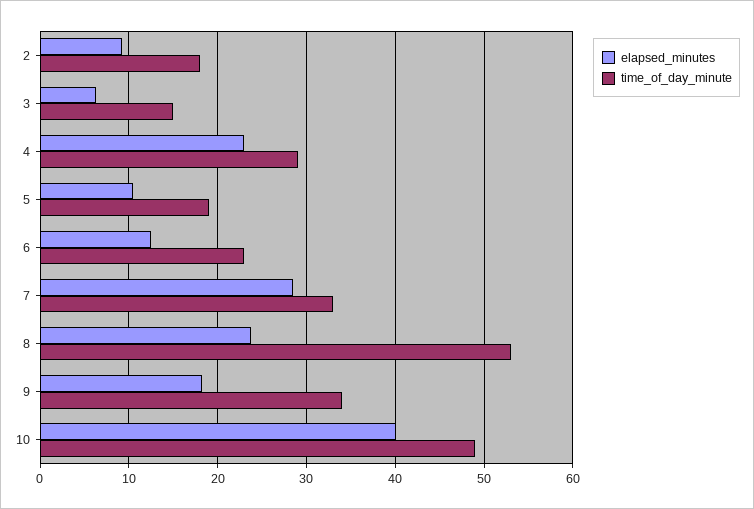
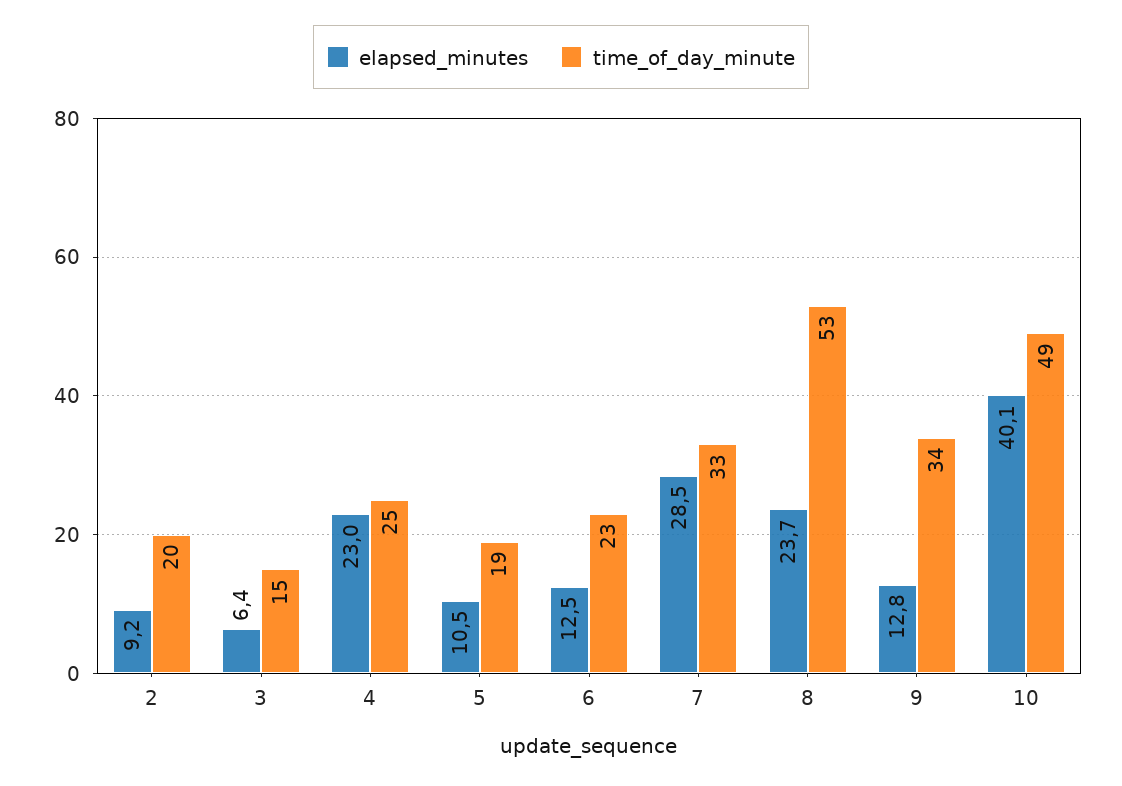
  {
    "elapsed_minutes": {
      "2": 9.2,
      "3": 6.4,
      "4": 23,
      "5": 10.5,
      "6": 12.5,
      "7": 28.5,
      "8": 23.7,
-     "9": 18,
+     "9": 12.8,
      "10": 40.1
    },
    "time_of_day_minute": {
-     "2": 18,
+     "2": 20,
      "3": 15,
-     "4": 29,
+     "4": 25,
      "5": 19,
      "6": 23,
      "7": 33,
      "8": 53,
      "9": 34,
      "10": 49
    }
  }

